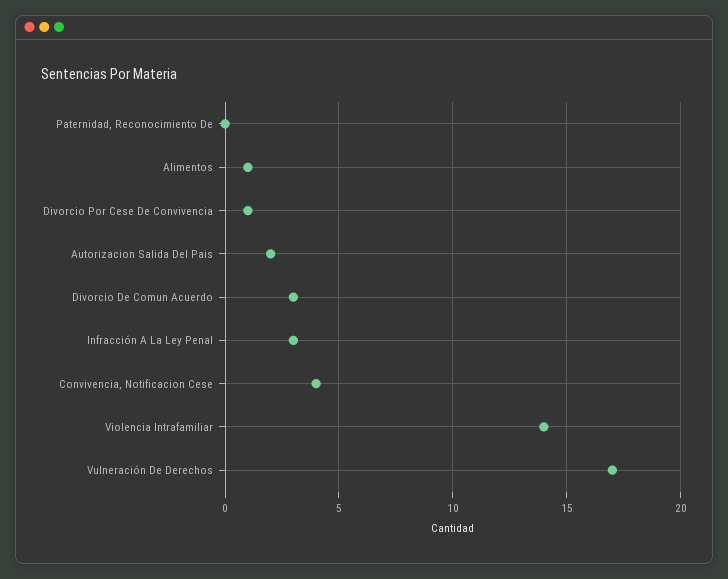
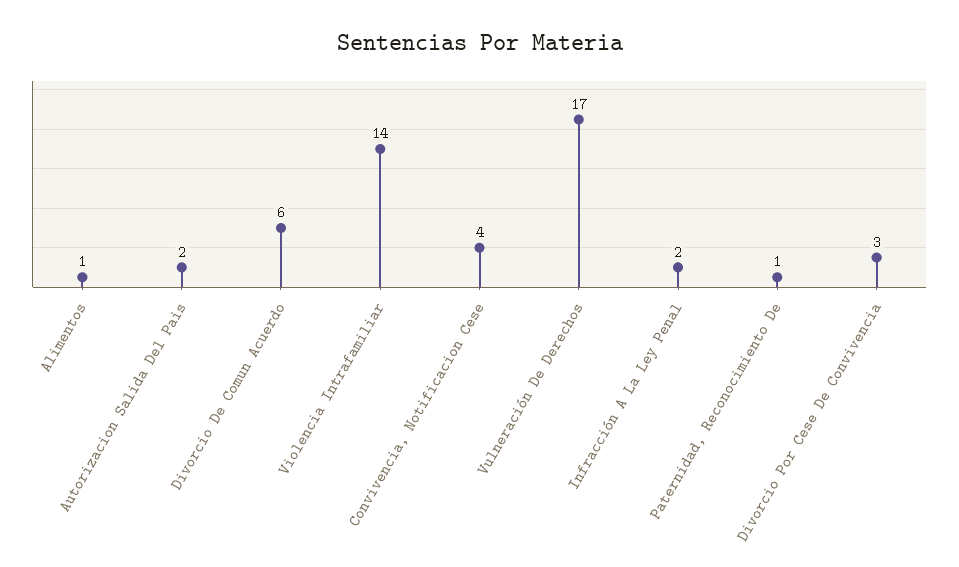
  {
-   "Paternidad, Reconocimiento De": 0,
+   "Paternidad, Reconocimiento De": 1,
    "Alimentos": 1,
-   "Divorcio Por Cese De Convivencia": 1,
+   "Divorcio Por Cese De Convivencia": 3,
    "Autorizacion Salida Del Pais": 2,
-   "Divorcio De Comun Acuerdo": 3,
+   "Divorcio De Comun Acuerdo": 6,
-   "Infracción A La Ley Penal": 3,
+   "Infracción A La Ley Penal": 2,
    "Convivencia, Notificacion Cese": 4,
    "Violencia Intrafamiliar": 14,
    "Vulneración De Derechos": 17
  }

